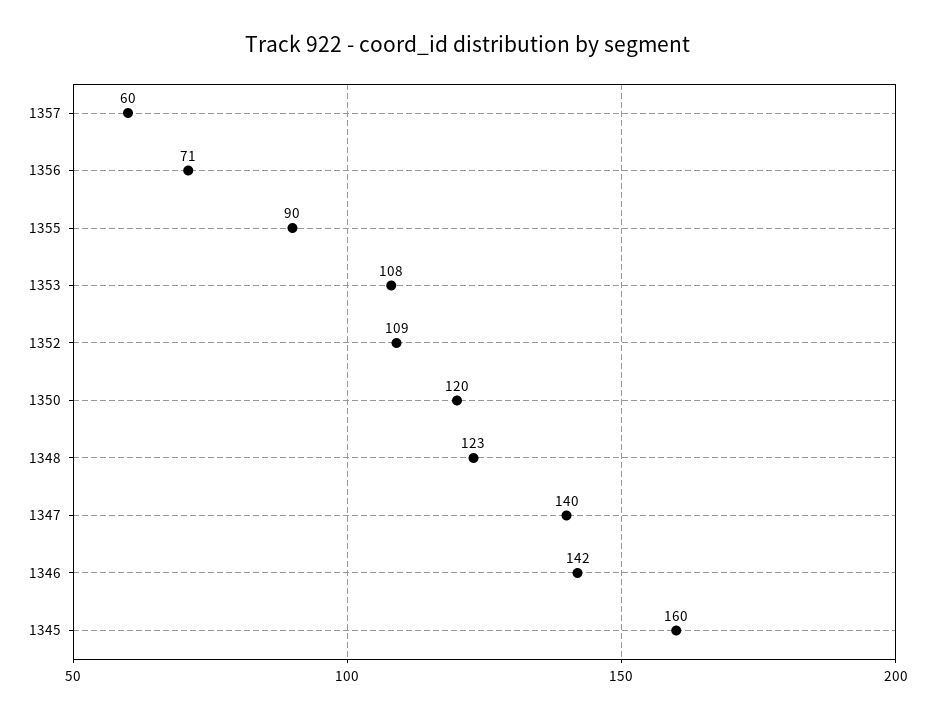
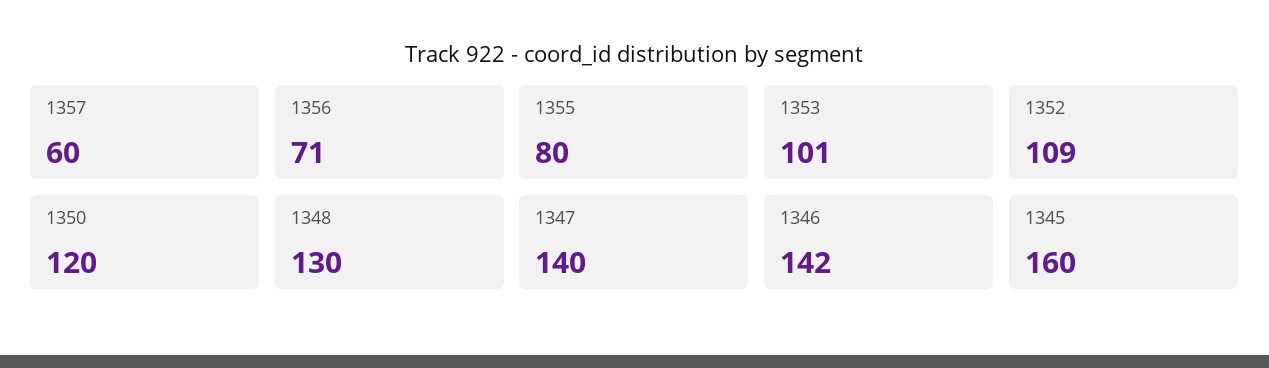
  {
    "1357": 60,
    "1356": 71,
-   "1355": 90,
+   "1355": 80,
-   "1353": 108,
+   "1353": 101,
    "1352": 109,
    "1350": 120,
-   "1348": 123,
+   "1348": 130,
    "1347": 140,
    "1346": 142,
    "1345": 160
  }

